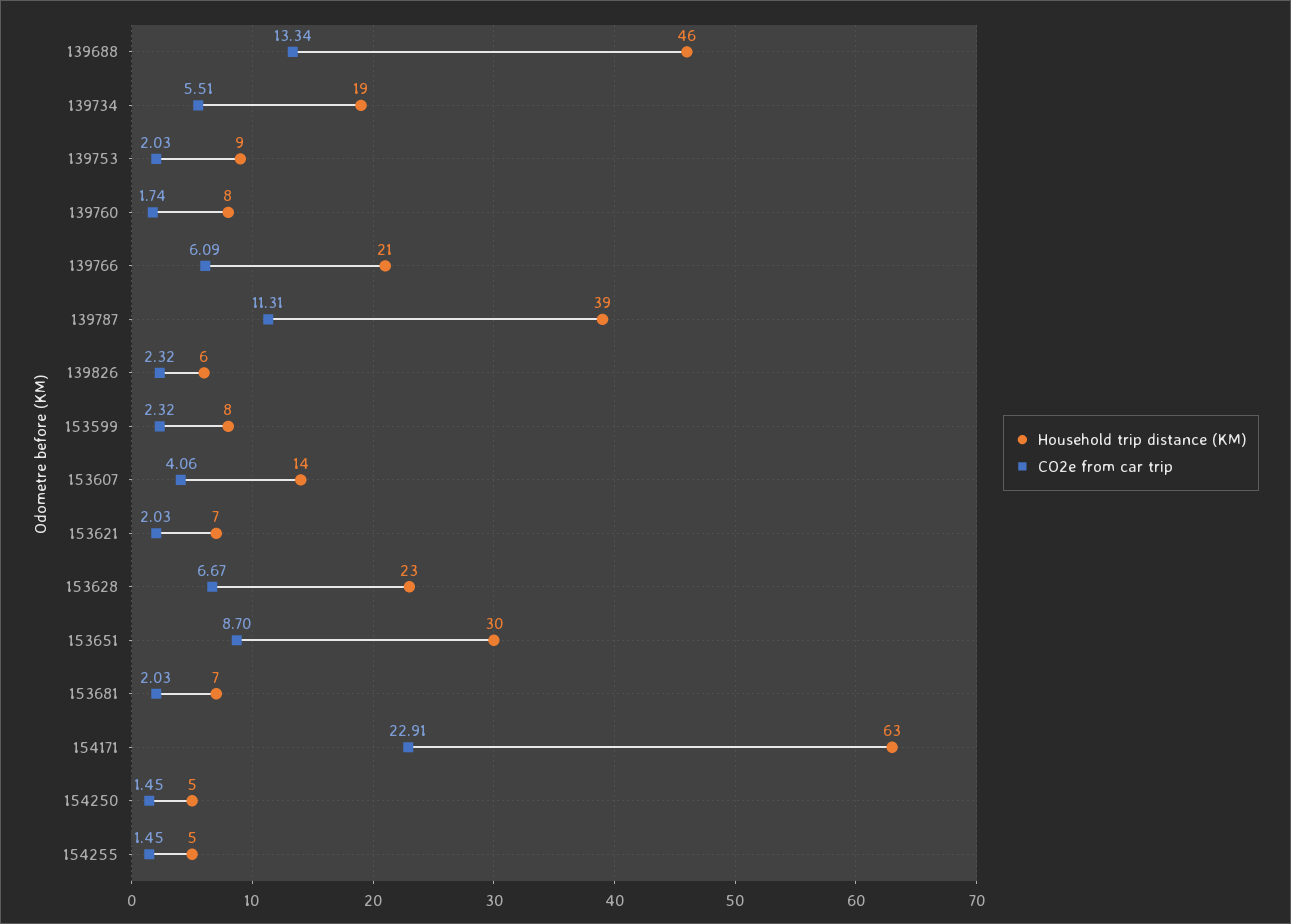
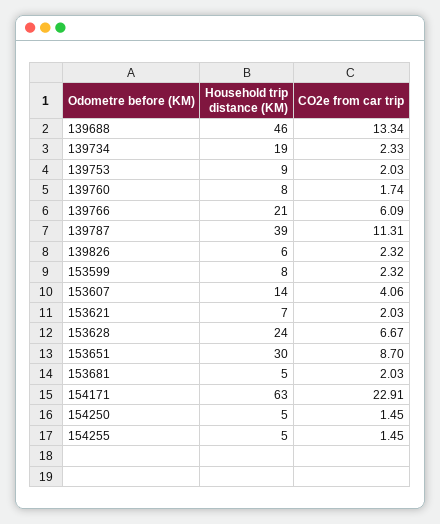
  {
    "Household trip distance (KM)": {
      "139688": 46,
      "139734": 19,
      "139753": 9,
      "139760": 8,
      "139766": 21,
      "139787": 39,
      "139826": 6,
      "153599": 8,
      "153607": 14,
      "153621": 7,
-     "153628": 23,
+     "153628": 24,
      "153651": 30,
-     "153681": 7,
+     "153681": 5,
      "154171": 63,
      "154250": 5,
      "154255": 5
    },
    "CO2e from car trip": {
      "139688": 13.34,
-     "139734": 5.51,
+     "139734": 2.33,
      "139753": 2.03,
      "139760": 1.74,
      "139766": 6.09,
      "139787": 11.31,
      "139826": 2.32,
      "153599": 2.32,
      "153607": 4.06,
      "153621": 2.03,
      "153628": 6.67,
      "153651": 8.7,
      "153681": 2.03,
      "154171": 22.91,
      "154250": 1.45,
      "154255": 1.45
    }
  }

